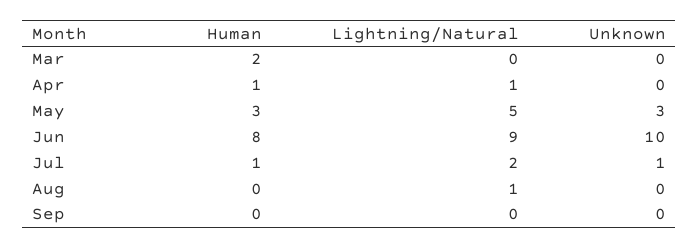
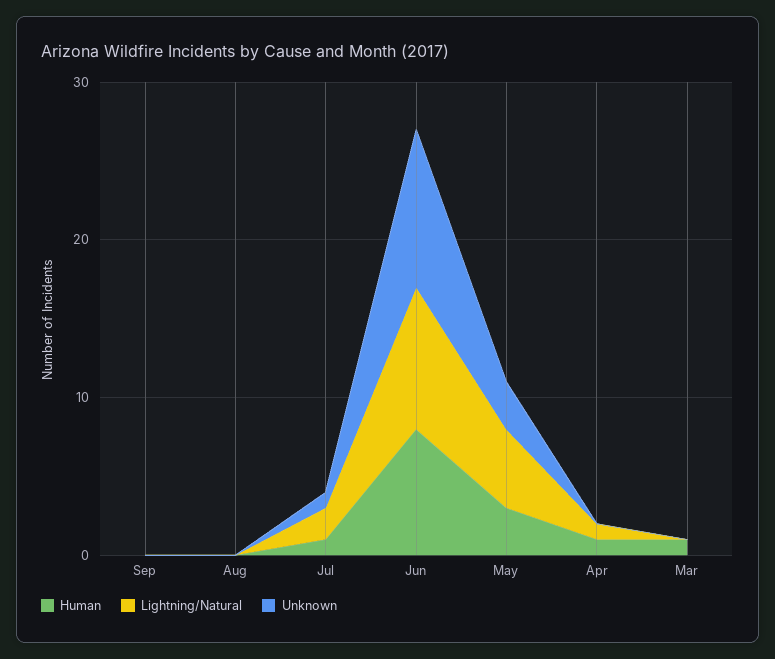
  {
    "Human": {
-     "Mar": 2,
+     "Mar": 1,
      "Apr": 1,
      "May": 3,
      "Jun": 8,
      "Jul": 1,
      "Aug": 0,
      "Sep": 0
    },
    "Lightning/Natural": {
      "Mar": 0,
      "Apr": 1,
      "May": 5,
      "Jun": 9,
      "Jul": 2,
-     "Aug": 1,
+     "Aug": 0,
      "Sep": 0
    },
    "Unknown": {
      "Mar": 0,
      "Apr": 0,
      "May": 3,
      "Jun": 10,
      "Jul": 1,
      "Aug": 0,
      "Sep": 0
    }
  }

